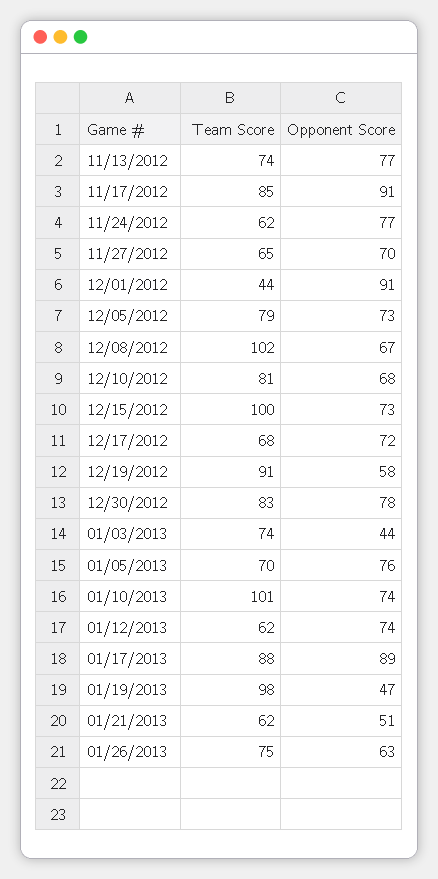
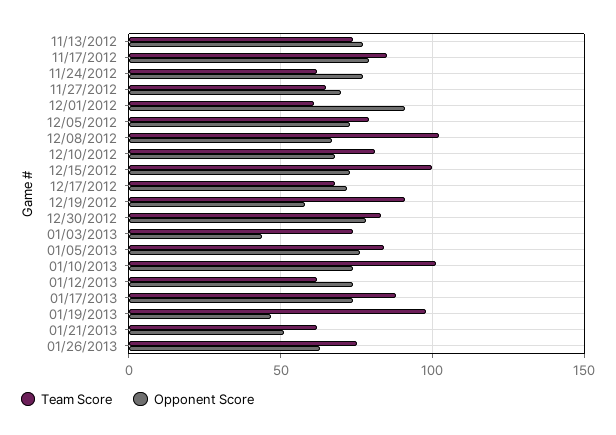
  {
    "Team Score": {
      "11/13/2012": 74,
      "11/17/2012": 85,
      "11/24/2012": 62,
      "11/27/2012": 65,
-     "12/01/2012": 44,
+     "12/01/2012": 60,
      "12/05/2012": 79,
      "12/08/2012": 102,
      "12/10/2012": 81,
      "12/15/2012": 100,
      "12/17/2012": 68,
      "12/19/2012": 91,
      "12/30/2012": 83,
      "01/03/2013": 74,
-     "01/05/2013": 70,
+     "01/05/2013": 85,
      "01/10/2013": 101,
      "01/12/2013": 62,
      "01/17/2013": 88,
      "01/19/2013": 98,
      "01/21/2013": 62,
      "01/26/2013": 75
    },
    "Opponent Score": {
      "11/13/2012": 77,
-     "11/17/2012": 91,
+     "11/17/2012": 80,
      "11/24/2012": 77,
      "11/27/2012": 70,
      "12/01/2012": 91,
      "12/05/2012": 73,
      "12/08/2012": 67,
      "12/10/2012": 68,
      "12/15/2012": 73,
      "12/17/2012": 72,
      "12/19/2012": 58,
      "12/30/2012": 78,
      "01/03/2013": 44,
      "01/05/2013": 76,
      "01/10/2013": 74,
      "01/12/2013": 74,
-     "01/17/2013": 89,
+     "01/17/2013": 75,
      "01/19/2013": 47,
      "01/21/2013": 51,
      "01/26/2013": 63
    }
  }

